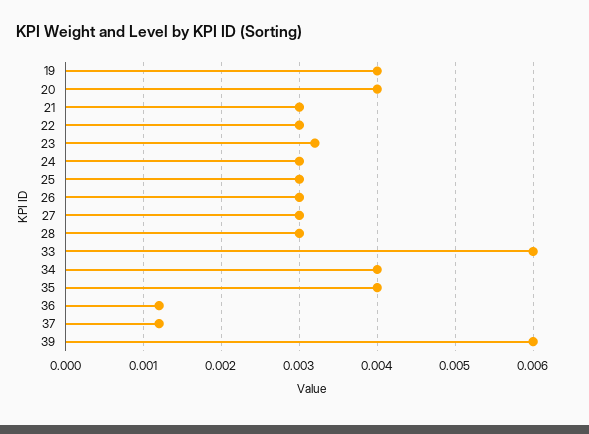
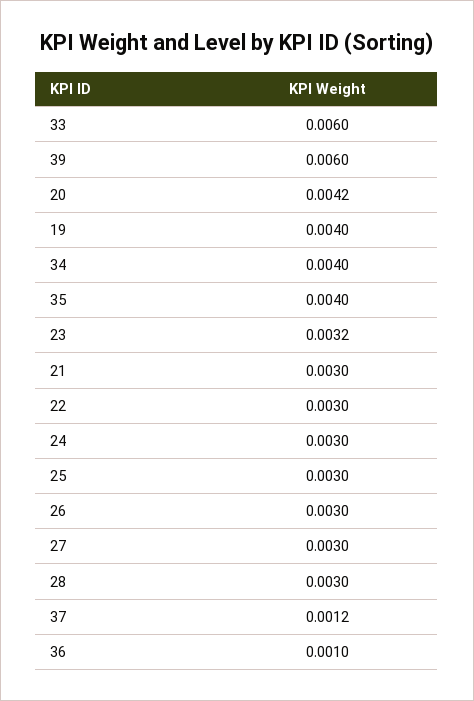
  {
    "19": 0.004,
-   "20": 0.004,
+   "20": 0.0042,
    "21": 0.003,
    "22": 0.003,
    "23": 0.0032,
    "24": 0.003,
    "25": 0.003,
    "26": 0.003,
    "27": 0.003,
    "28": 0.003,
    "33": 0.006,
    "34": 0.004,
    "35": 0.004,
-   "36": 0.0012,
+   "36": 0.001,
    "37": 0.0012,
    "39": 0.006
  }

